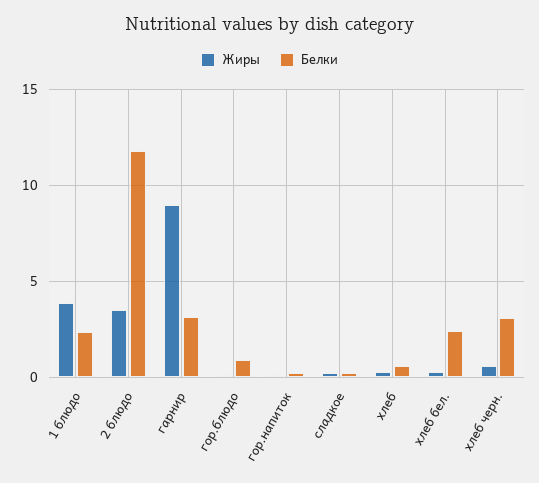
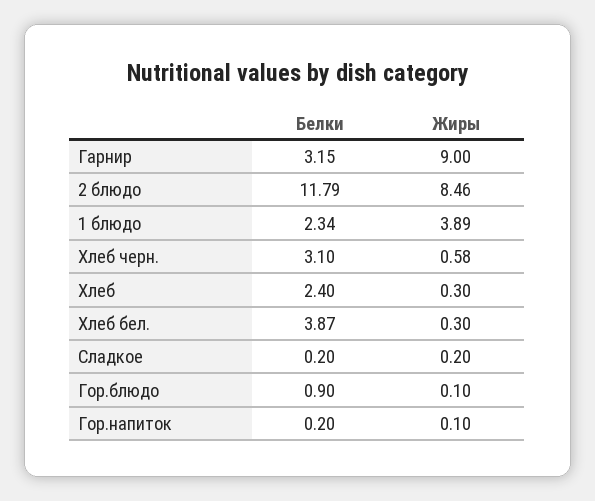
  {
    "Жиры": {
      "1 блюдо": 3.89,
-     "2 блюдо": 3.5,
+     "2 блюдо": 8.46,
      "гарнир": 9,
      "гор.блюдо": 0.1,
      "гор.напиток": 0.1,
      "сладкое": 0.2,
      "хлеб": 0.3,
      "хлеб бел.": 0.3,
      "хлеб черн.": 0.58
    },
    "Белки": {
      "1 блюдо": 2.34,
      "2 блюдо": 11.79,
      "гарнир": 3.15,
      "гор.блюдо": 0.9,
      "гор.напиток": 0.2,
      "сладкое": 0.2,
-     "хлеб": 0.5,
+     "хлеб": 2.4,
-     "хлеб бел.": 2.5,
+     "хлеб бел.": 3.87,
      "хлеб черн.": 3.1
    }
  }

